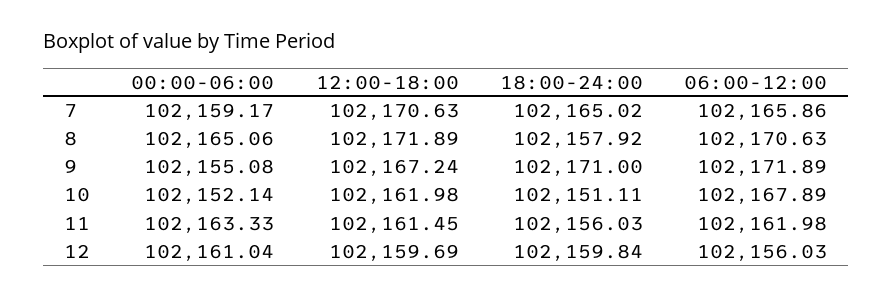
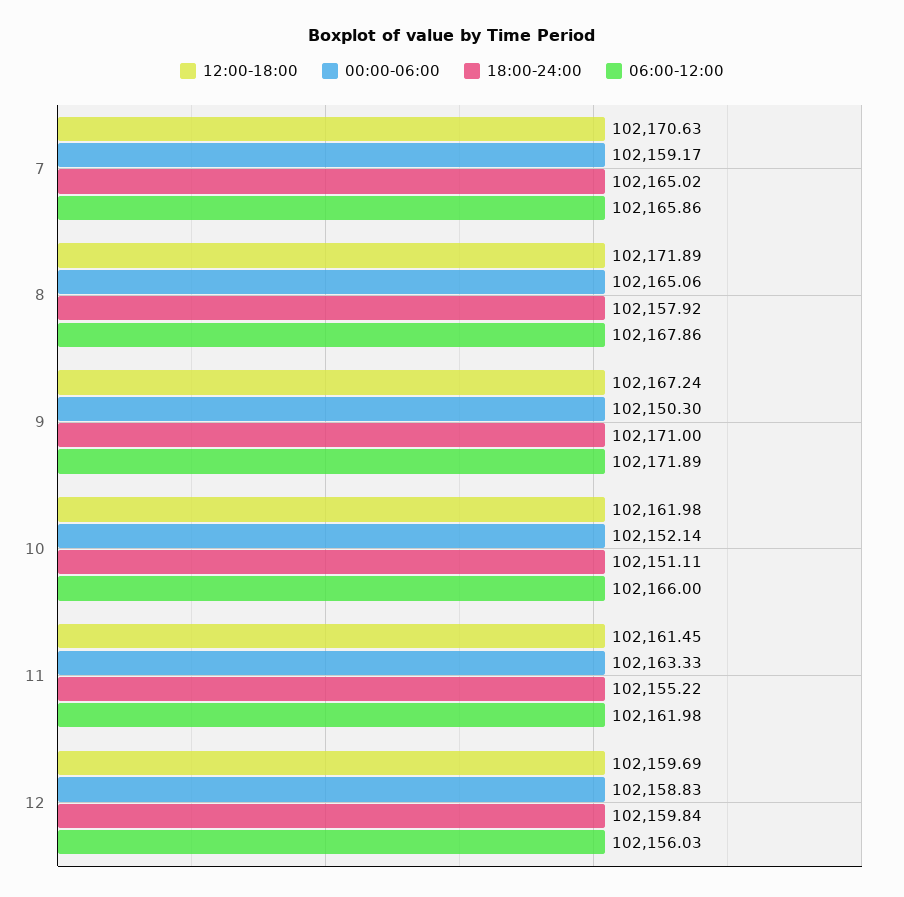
  {
    "00:00-06:00": {
      "7": 102159.17,
      "8": 102165.06,
-     "9": 102155.08,
+     "9": 102150.3,
      "10": 102152.14,
      "11": 102163.33,
-     "12": 102161.04
+     "12": 102158.83
    },
    "12:00-18:00": {
      "7": 102170.63,
      "8": 102171.89,
      "9": 102167.24,
      "10": 102161.98,
      "11": 102161.45,
      "12": 102159.69
    },
    "18:00-24:00": {
      "7": 102165.02,
      "8": 102157.92,
      "9": 102171,
      "10": 102151.11,
-     "11": 102156.03,
+     "11": 102155.22,
      "12": 102159.84
    },
    "06:00-12:00": {
      "7": 102165.86,
-     "8": 102170.63,
+     "8": 102167.86,
      "9": 102171.89,
-     "10": 102167.89,
+     "10": 102166,
      "11": 102161.98,
      "12": 102156.03
    }
  }

